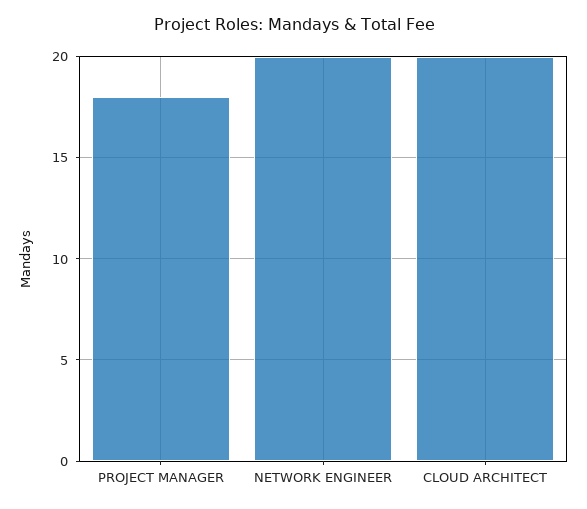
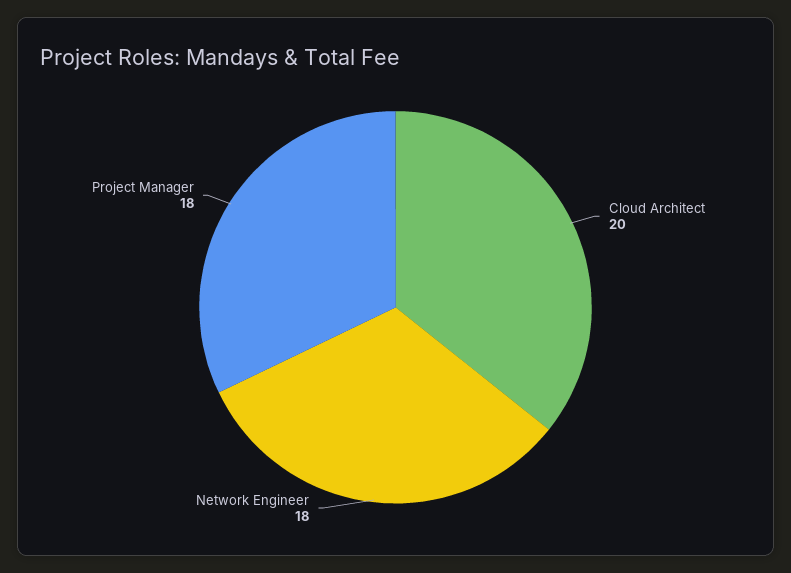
  {
    "PROJECT MANAGER": 18,
-   "NETWORK ENGINEER": 20,
+   "NETWORK ENGINEER": 18,
    "CLOUD ARCHITECT": 20
  }

